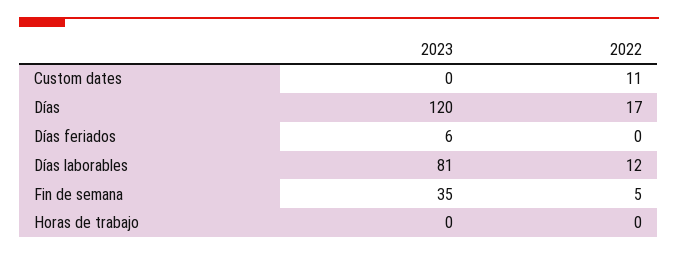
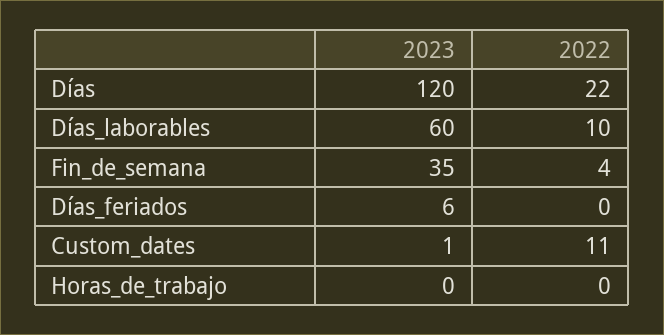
  {
    "2023": {
-     "Custom dates": 0,
+     "Custom dates": 1,
      "Días": 120,
      "Días feriados": 6,
-     "Días laborables": 81,
+     "Días laborables": 60,
      "Fin de semana": 35,
      "Horas de trabajo": 0
    },
    "2022": {
      "Custom dates": 11,
-     "Días": 17,
+     "Días": 22,
      "Días feriados": 0,
-     "Días laborables": 12,
+     "Días laborables": 10,
-     "Fin de semana": 5,
+     "Fin de semana": 4,
      "Horas de trabajo": 0
    }
  }

